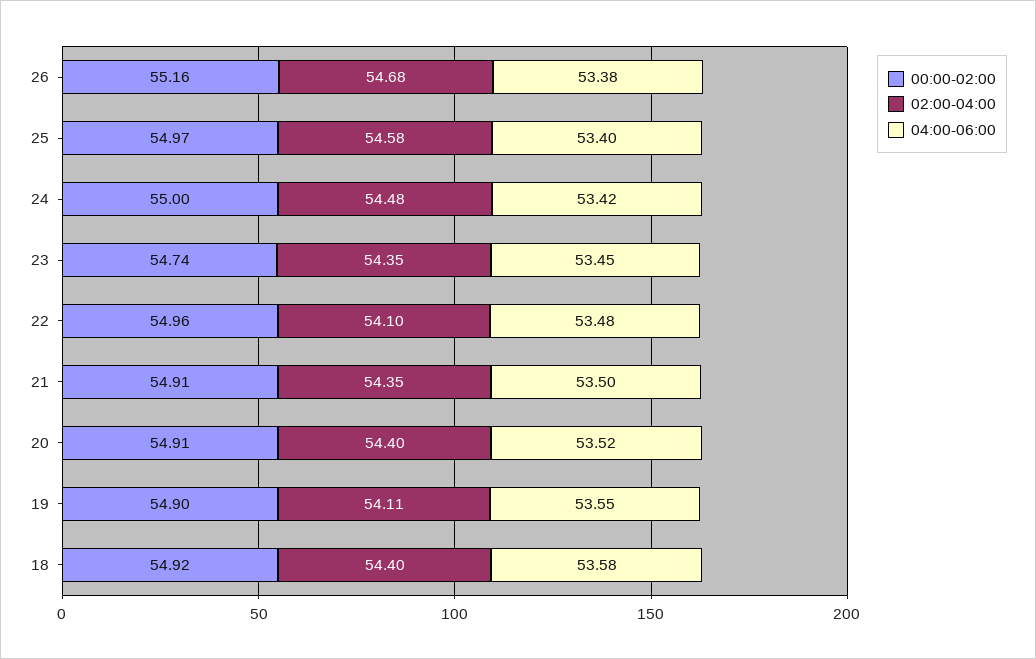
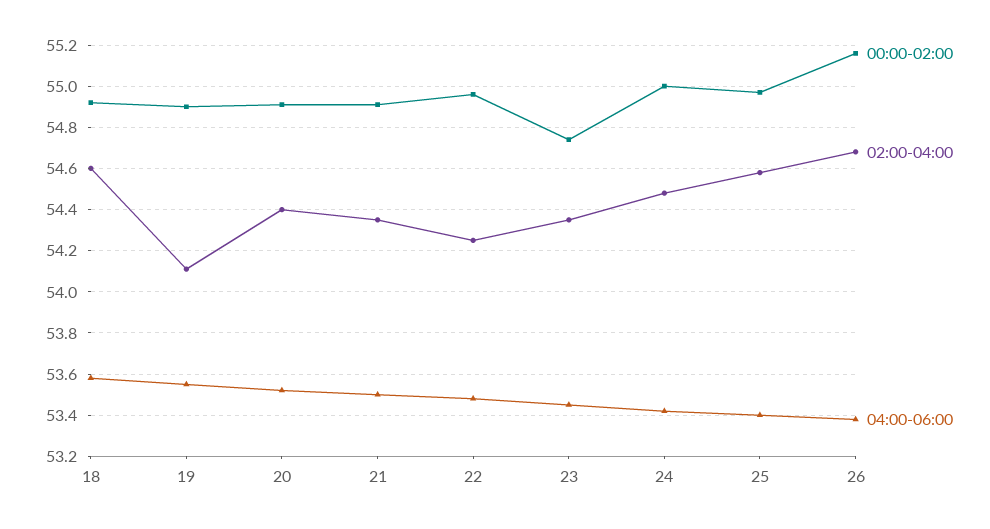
  {
    "00:00-02:00": {
      "26": 55.16,
      "25": 54.97,
      "24": 55,
      "23": 54.74,
      "22": 54.96,
      "21": 54.91,
      "20": 54.91,
      "19": 54.9,
      "18": 54.92
    },
    "02:00-04:00": {
      "26": 54.68,
      "25": 54.58,
      "24": 54.48,
      "23": 54.35,
-     "22": 54.1,
+     "22": 54.25,
      "21": 54.35,
      "20": 54.4,
      "19": 54.11,
-     "18": 54.4
+     "18": 54.6
    },
    "04:00-06:00": {
      "26": 53.38,
      "25": 53.4,
      "24": 53.42,
      "23": 53.45,
      "22": 53.48,
      "21": 53.5,
      "20": 53.52,
      "19": 53.55,
      "18": 53.58
    }
  }

